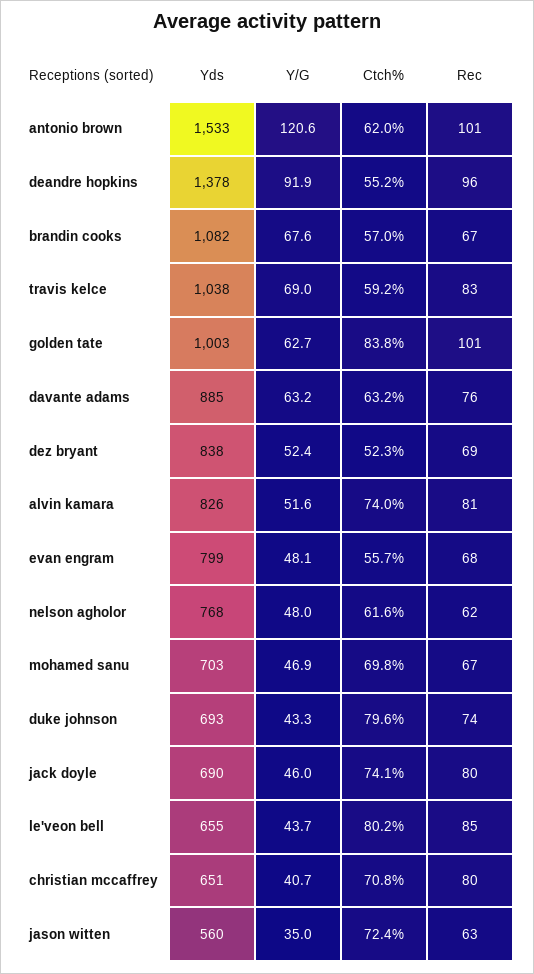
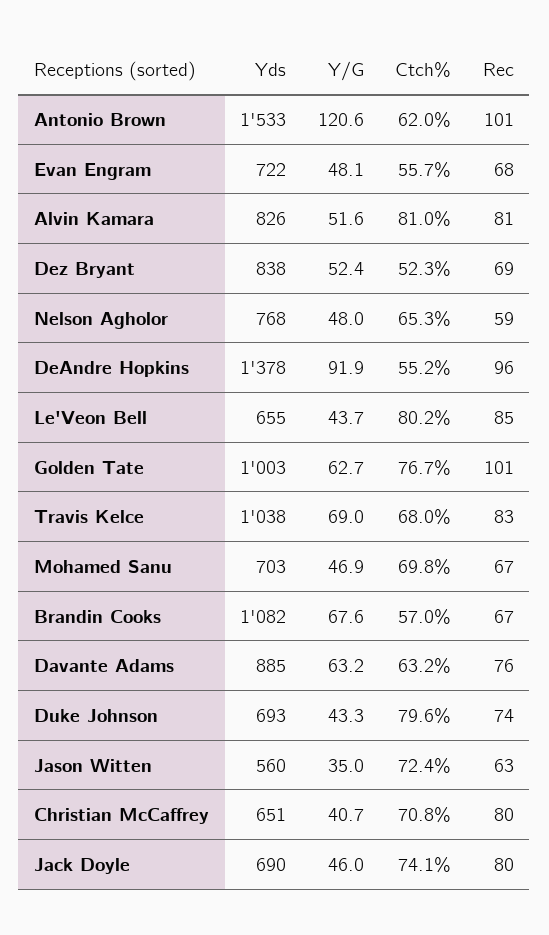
  {
    "Yds": {
      "antonio brown": 1533,
      "deandre hopkins": 1378,
      "brandin cooks": 1082,
      "travis kelce": 1038,
      "golden tate": 1003,
      "davante adams": 885,
      "dez bryant": 838,
      "alvin kamara": 826,
-     "evan engram": 799,
+     "evan engram": 722,
      "nelson agholor": 768,
      "mohamed sanu": 703,
      "duke johnson": 693,
      "jack doyle": 690,
      "le'veon bell": 655,
      "christian mccaffrey": 651,
      "jason witten": 560
    },
    "Y/G": {
      "antonio brown": 120.6,
      "deandre hopkins": 91.9,
      "brandin cooks": 67.6,
      "travis kelce": 69,
      "golden tate": 62.7,
      "davante adams": 63.2,
      "dez bryant": 52.4,
      "alvin kamara": 51.6,
      "evan engram": 48.1,
      "nelson agholor": 48,
      "mohamed sanu": 46.9,
      "duke johnson": 43.3,
      "jack doyle": 46,
      "le'veon bell": 43.7,
      "christian mccaffrey": 40.7,
      "jason witten": 35
    },
    "Ctch%": {
      "antonio brown": 62,
      "deandre hopkins": 55.2,
      "brandin cooks": 57,
-     "travis kelce": 59.2,
+     "travis kelce": 68,
-     "golden tate": 83.8,
+     "golden tate": 76.7,
      "davante adams": 63.2,
      "dez bryant": 52.3,
-     "alvin kamara": 74,
+     "alvin kamara": 81,
      "evan engram": 55.7,
-     "nelson agholor": 61.6,
+     "nelson agholor": 65.3,
      "mohamed sanu": 69.8,
      "duke johnson": 79.6,
      "jack doyle": 74.1,
      "le'veon bell": 80.2,
      "christian mccaffrey": 70.8,
      "jason witten": 72.4
    },
    "Rec": {
      "antonio brown": 101,
      "deandre hopkins": 96,
      "brandin cooks": 67,
      "travis kelce": 83,
      "golden tate": 101,
      "davante adams": 76,
      "dez bryant": 69,
      "alvin kamara": 81,
      "evan engram": 68,
-     "nelson agholor": 62,
+     "nelson agholor": 59,
      "mohamed sanu": 67,
      "duke johnson": 74,
      "jack doyle": 80,
      "le'veon bell": 85,
      "christian mccaffrey": 80,
      "jason witten": 63
    }
  }

